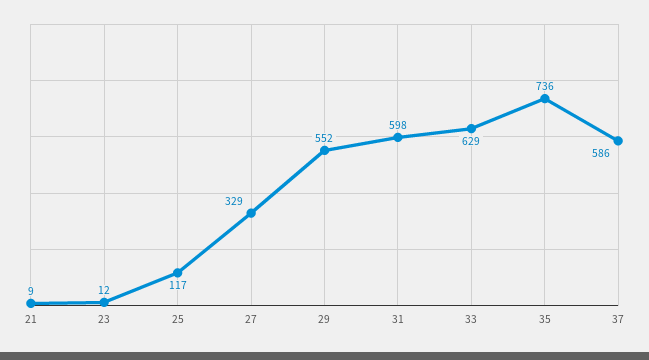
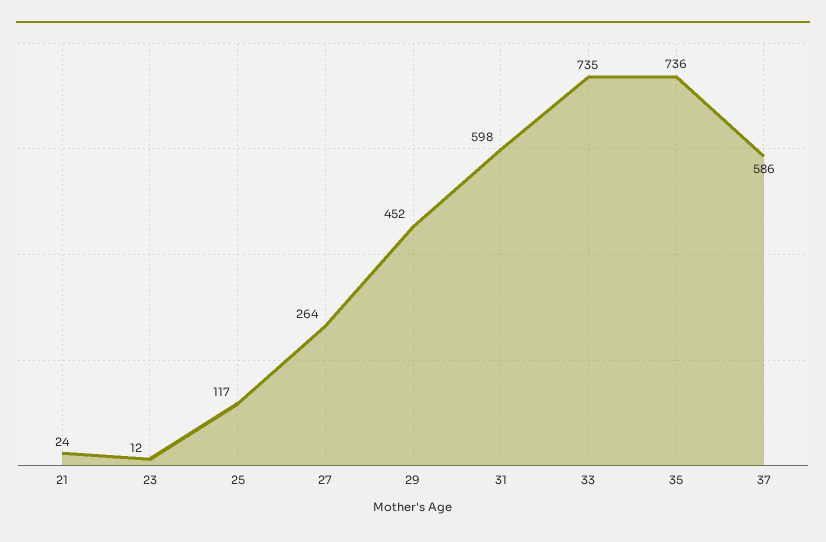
  {
-   "21": 9,
+   "21": 24,
    "23": 12,
    "25": 117,
-   "27": 329,
+   "27": 264,
-   "29": 552,
+   "29": 452,
    "31": 598,
-   "33": 629,
+   "33": 735,
    "35": 736,
    "37": 586
  }

